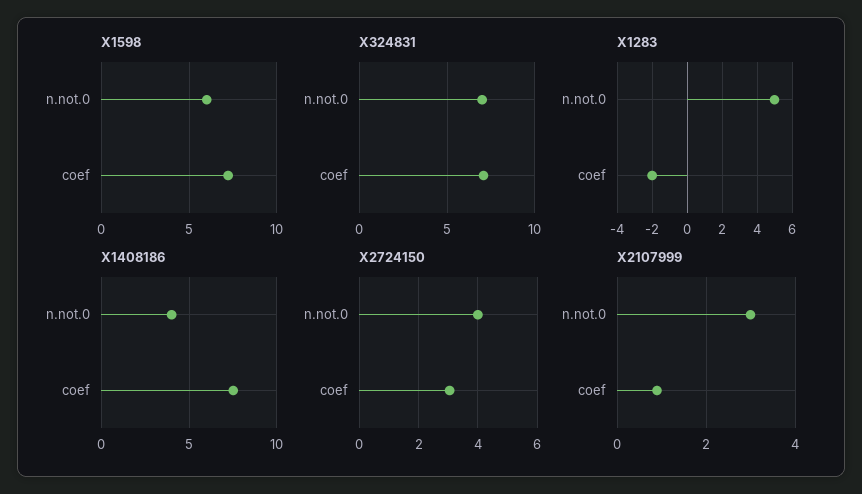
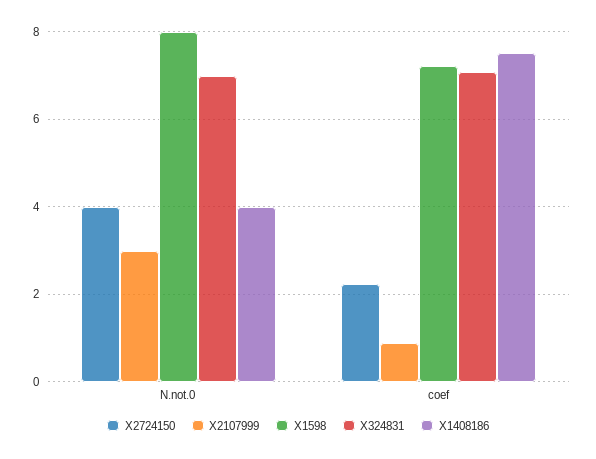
  {
    "X1598": {
-     "n.not.0": 6,
+     "n.not.0": 8,
      "coef": 7.2
    },
    "X324831": {
      "n.not.0": 7,
      "coef": 7
    },
-   "X1283": {
-     "n.not.0": 5,
-     "coef": -2
-   },
    "X1408186": {
      "n.not.0": 4,
      "coef": 7.6
    },
    "X2724150": {
      "n.not.0": 4,
-     "coef": 3
+     "coef": 2.2
    },
    "X2107999": {
      "n.not.0": 3,
      "coef": 0.8
    }
  }

